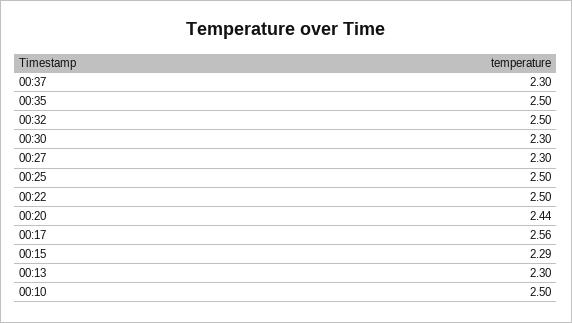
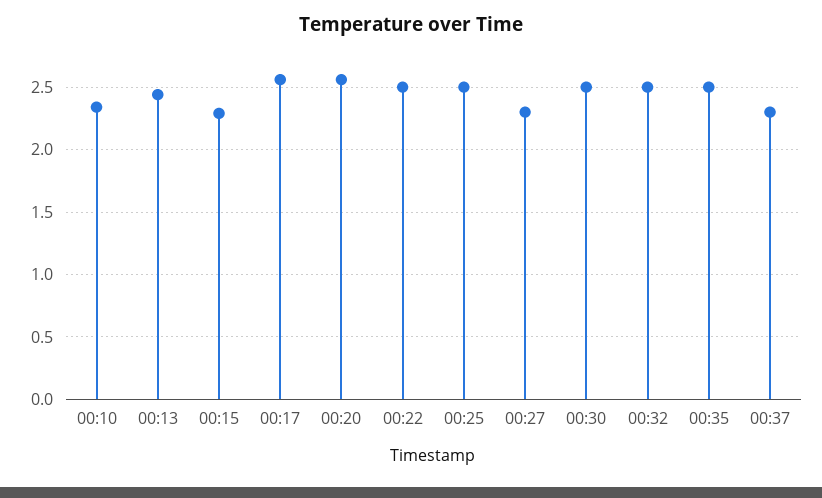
  {
    "00:37": 2.3,
    "00:35": 2.5,
    "00:32": 2.5,
-   "00:30": 2.3,
+   "00:30": 2.5,
    "00:27": 2.3,
    "00:25": 2.5,
    "00:22": 2.5,
-   "00:20": 2.44,
+   "00:20": 2.55,
    "00:17": 2.56,
    "00:15": 2.29,
-   "00:13": 2.3,
+   "00:13": 2.45,
-   "00:10": 2.5
+   "00:10": 2.35
  }

